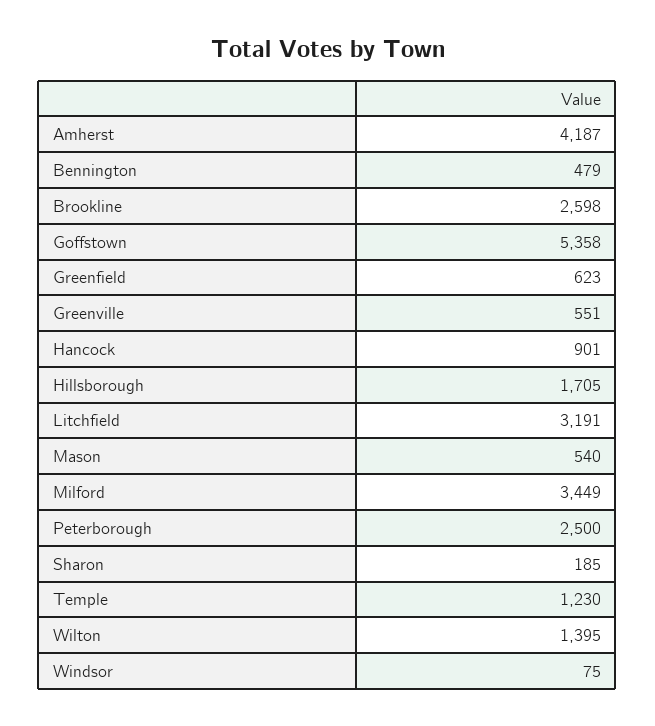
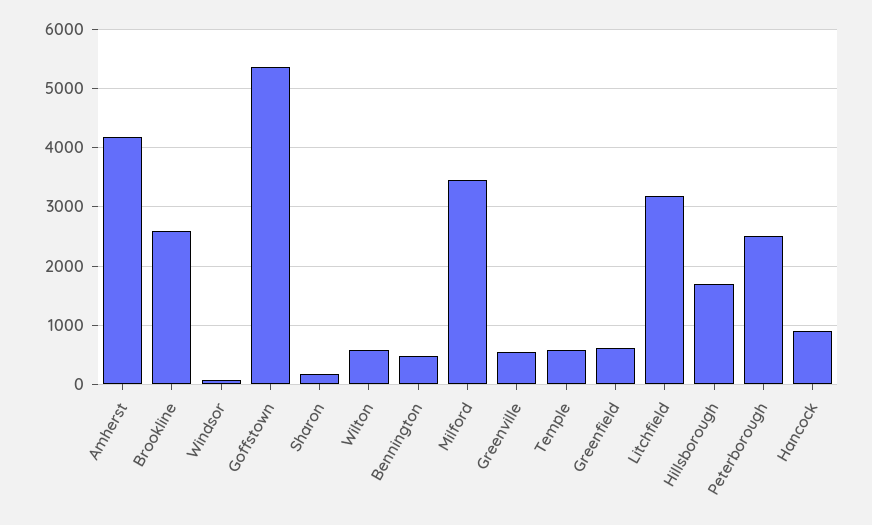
  {
    "Amherst": 4187,
    "Bennington": 479,
    "Brookline": 2598,
    "Goffstown": 5358,
    "Greenfield": 623,
    "Greenville": 551,
    "Hancock": 901,
    "Hillsborough": 1705,
    "Litchfield": 3191,
-   "Mason": 540,
    "Milford": 3449,
    "Peterborough": 2500,
    "Sharon": 185,
-   "Temple": 1230,
+   "Temple": 600,
-   "Wilton": 1395,
+   "Wilton": 600,
    "Windsor": 75
  }

